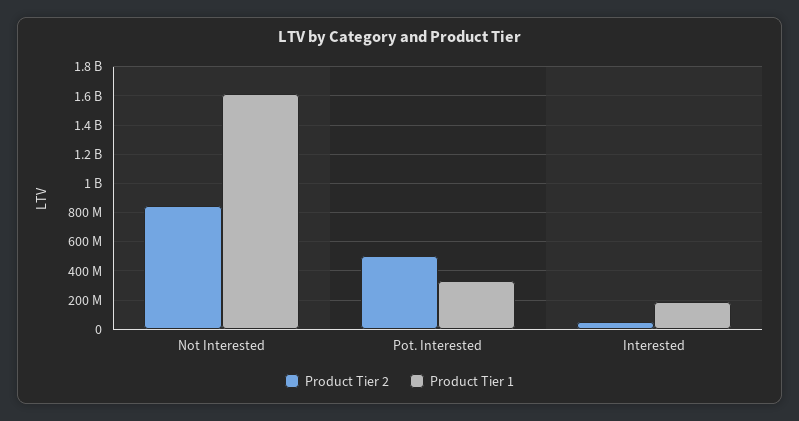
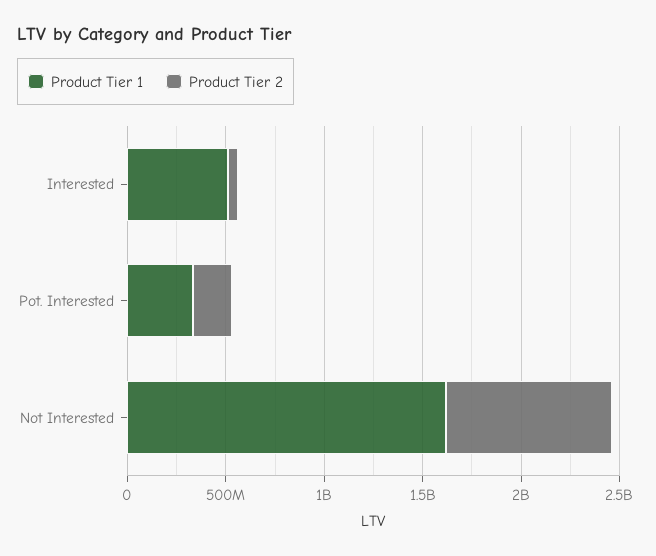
  {
    "Product Tier 2": {
      "Not Interested": 850000000,
-     "Pot. Interested": 500000000,
+     "Pot. Interested": 200000000,
      "Interested": 50000000
    },
    "Product Tier 1": {
      "Not Interested": 1600000000,
      "Pot. Interested": 350000000,
-     "Interested": 200000000
+     "Interested": 500000000
    }
  }

